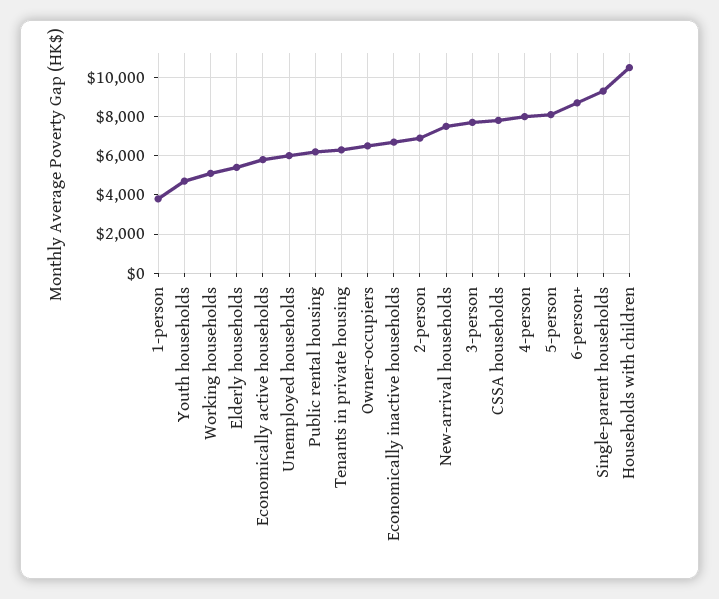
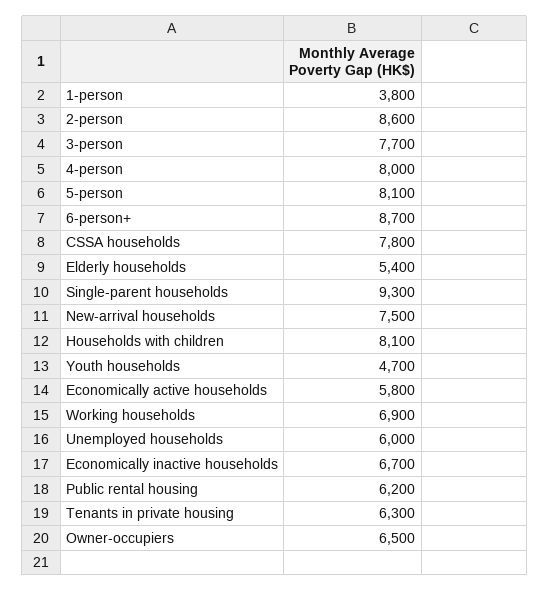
  {
    "1-person": 3800,
    "Youth households": 4700,
-   "Working households": 5000,
+   "Working households": 6900,
    "Elderly households": 5400,
    "Economically active households": 5800,
    "Unemployed households": 6000,
    "Public rental housing": 6200,
    "Tenants in private housing": 6300,
    "Owner-occupiers": 6500,
    "Economically inactive households": 6700,
-   "2-person": 7000,
+   "2-person": 8600,
    "New-arrival households": 7500,
    "3-person": 7700,
    "CSSA households": 7800,
    "4-person": 8000,
    "5-person": 8100,
    "6-person+": 8700,
    "Single-parent households": 9300,
-   "Households with children": 10500
+   "Households with children": 8100
  }

